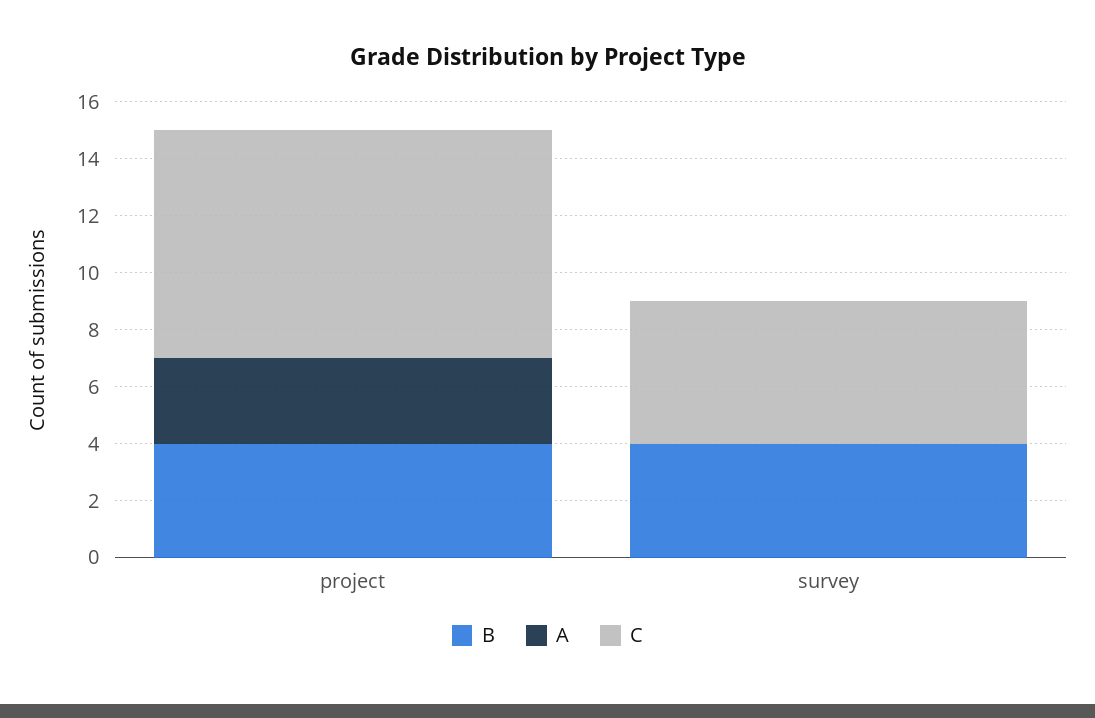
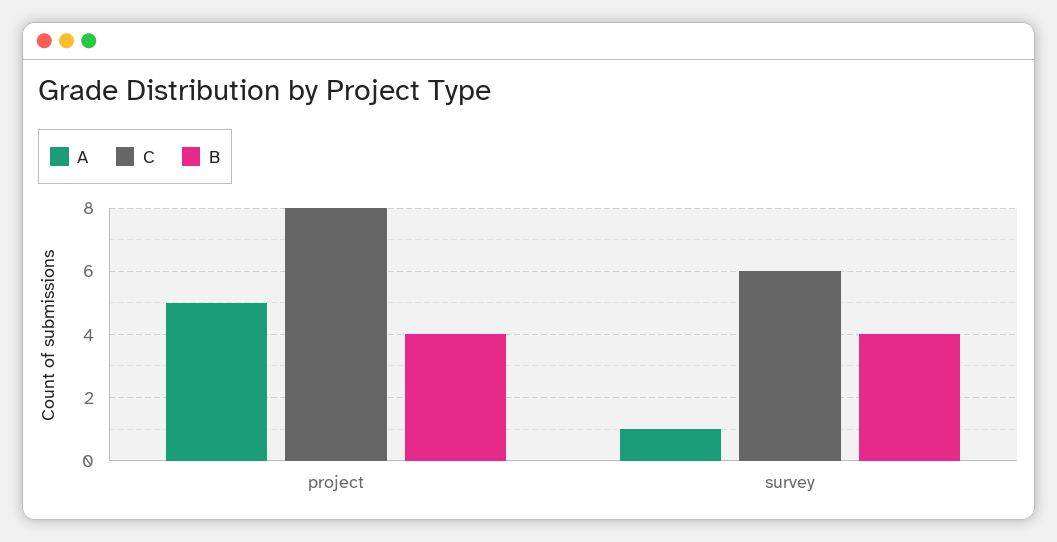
  {
    "B": {
      "project": 4,
      "survey": 4
    },
    "A": {
-     "project": 3,
+     "project": 5,
-     "survey": 0
+     "survey": 1
    },
    "C": {
      "project": 8,
-     "survey": 5
+     "survey": 6
    }
  }

